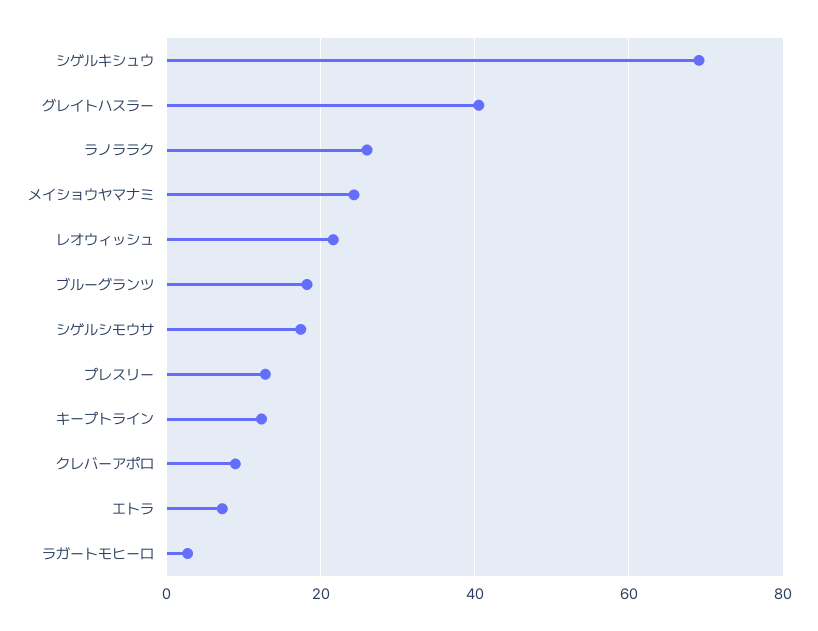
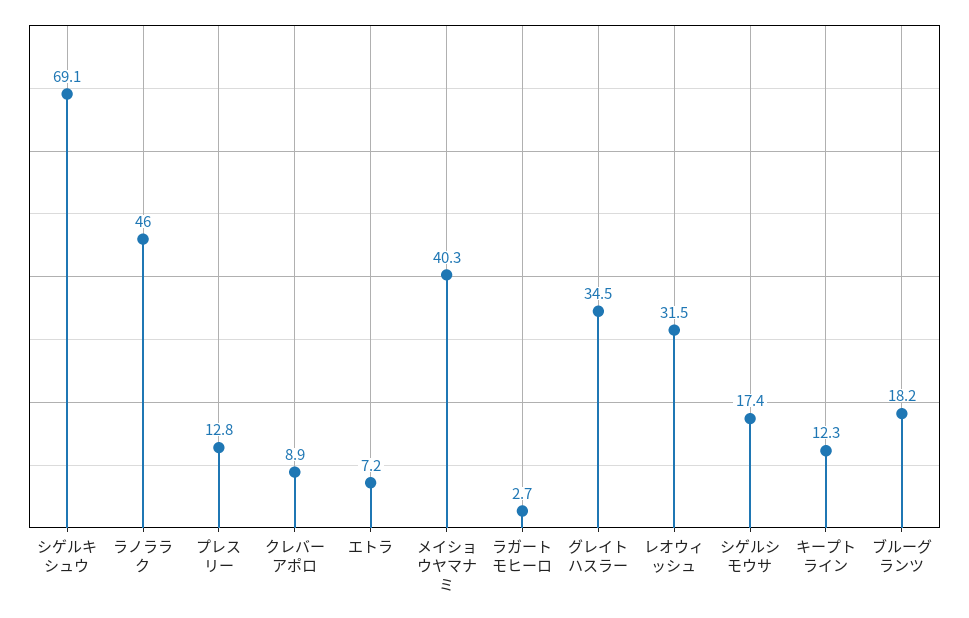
  {
    "シゲルキシュウ": 69.1,
-   "グレイトハスラー": 40,
+   "グレイトハスラー": 34.5,
-   "ラノララク": 26,
+   "ラノララク": 46,
-   "メイショウヤマナミ": 24,
+   "メイショウヤマナミ": 40.3,
-   "レオウィッシュ": 22,
+   "レオウィッシュ": 31.5,
    "ブルーグランツ": 18.2,
    "シゲルシモウサ": 17.4,
    "プレスリー": 12.8,
    "キープトライン": 12.3,
    "クレバーアポロ": 8.9,
    "エトラ": 7.2,
    "ラガートモヒーロ": 2.7
  }

